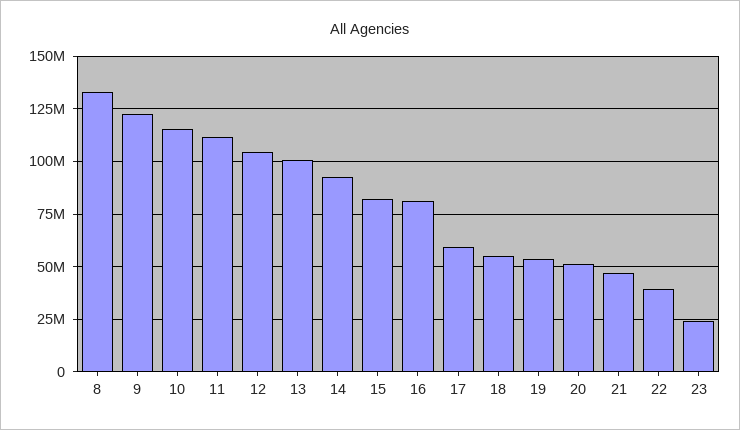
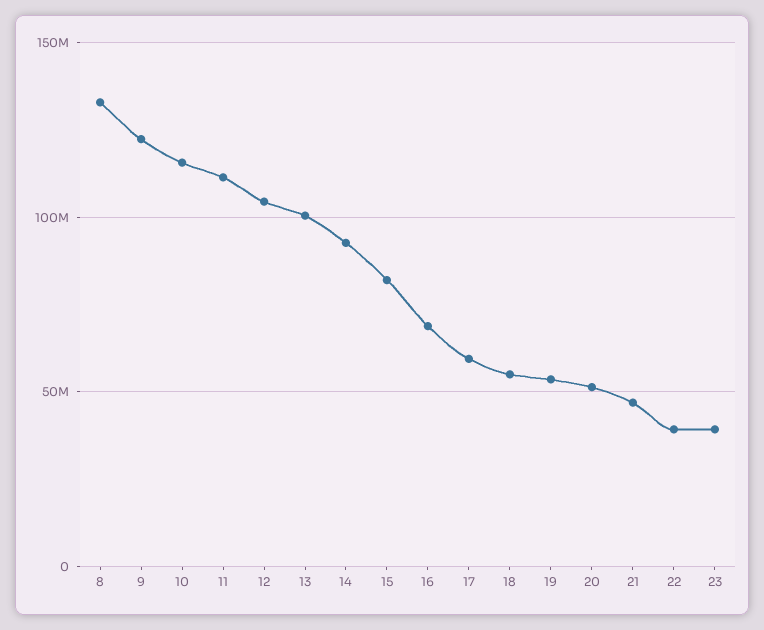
  {
    "8": 135000000,
    "9": 120000000,
    "10": 115000000,
    "11": 110000000,
    "12": 105000000,
    "13": 100000000,
    "14": 95000000,
    "15": 80000000,
-   "16": 80000000,
+   "16": 70000000,
    "17": 60000000,
    "18": 55000000,
    "19": 55000000,
    "20": 50000000,
    "21": 45000000,
    "22": 40000000,
-   "23": 25000000
+   "23": 40000000
  }

